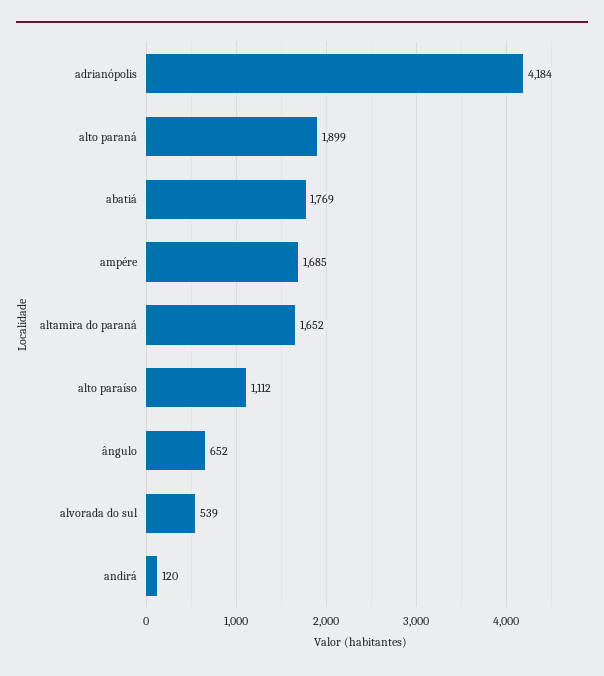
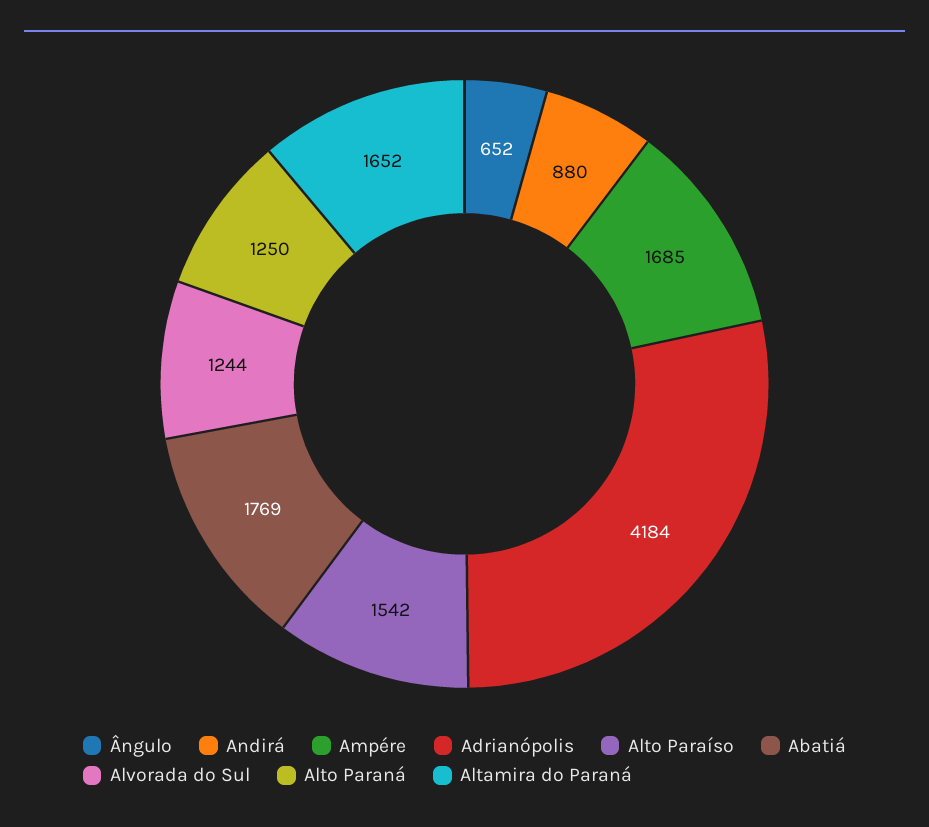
  {
    "adrianópolis": 4184,
-   "alto paraná": 1899,
+   "alto paraná": 1250,
    "abatiá": 1769,
    "ampére": 1685,
    "altamira do paraná": 1652,
-   "alto paraíso": 1112,
+   "alto paraíso": 1542,
    "ângulo": 652,
-   "alvorada do sul": 539,
+   "alvorada do sul": 1244,
-   "andirá": 120
+   "andirá": 880
  }

